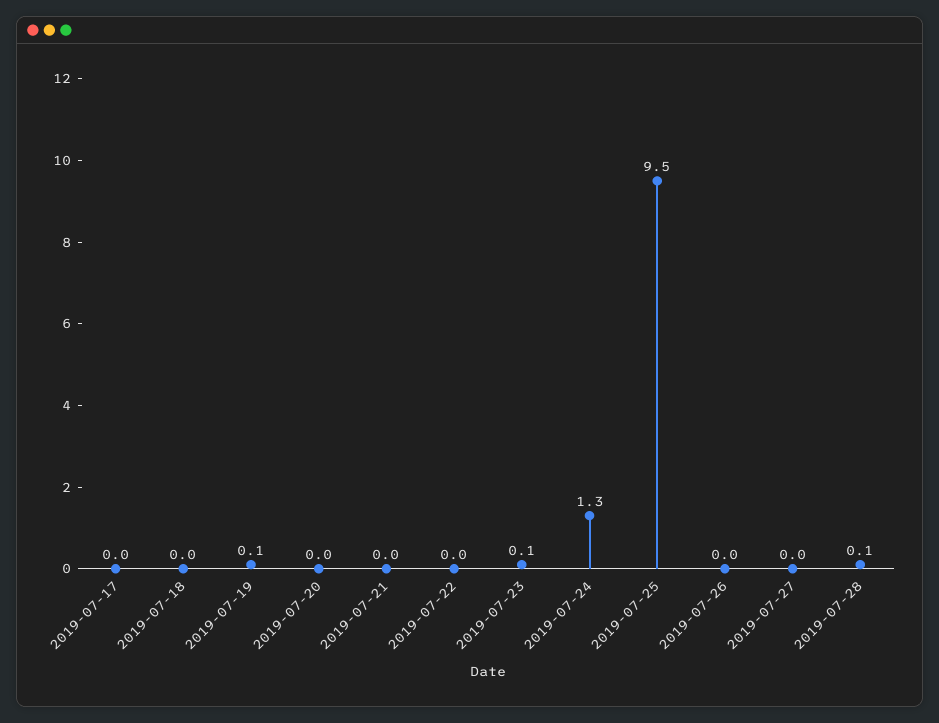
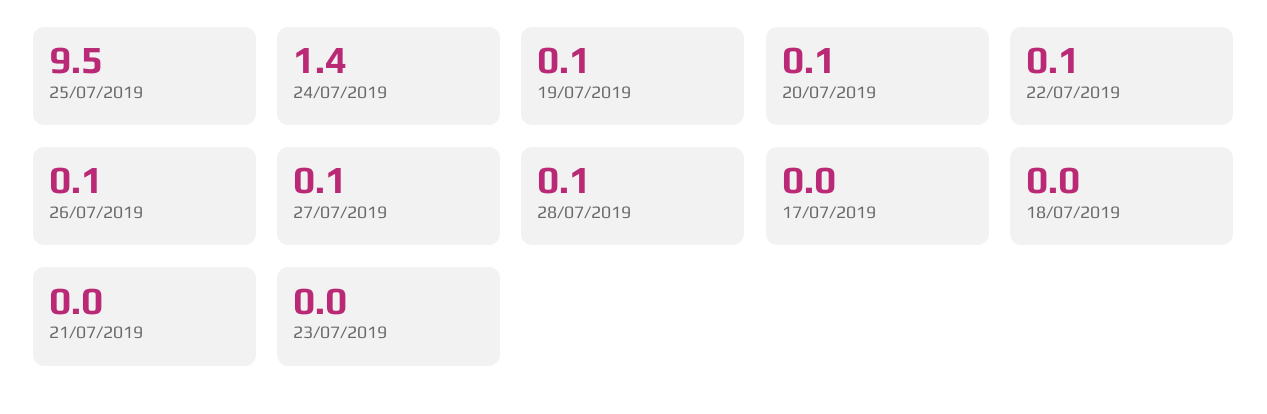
  {
    "2019-07-17": 0,
    "2019-07-18": 0,
    "2019-07-19": 0.1,
-   "2019-07-20": 0,
+   "2019-07-20": 0.1,
    "2019-07-21": 0,
-   "2019-07-22": 0,
+   "2019-07-22": 0.1,
-   "2019-07-23": 0.1,
+   "2019-07-23": 0,
-   "2019-07-24": 1.3,
+   "2019-07-24": 1.4,
    "2019-07-25": 9.5,
-   "2019-07-26": 0,
+   "2019-07-26": 0.1,
-   "2019-07-27": 0,
+   "2019-07-27": 0.1,
    "2019-07-28": 0.1
  }

